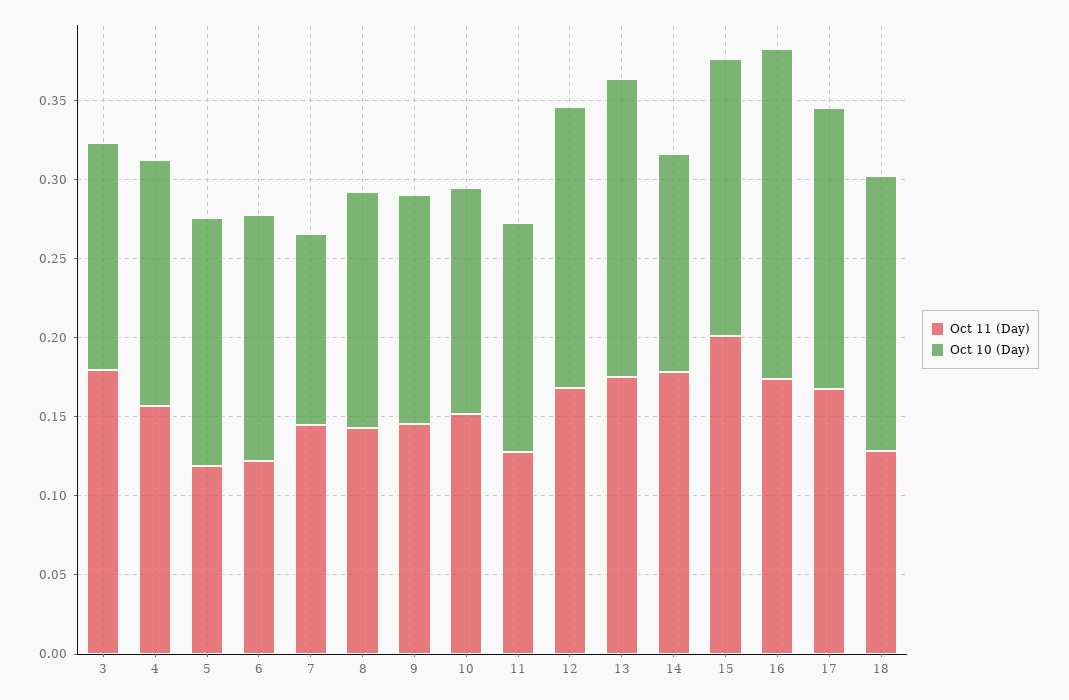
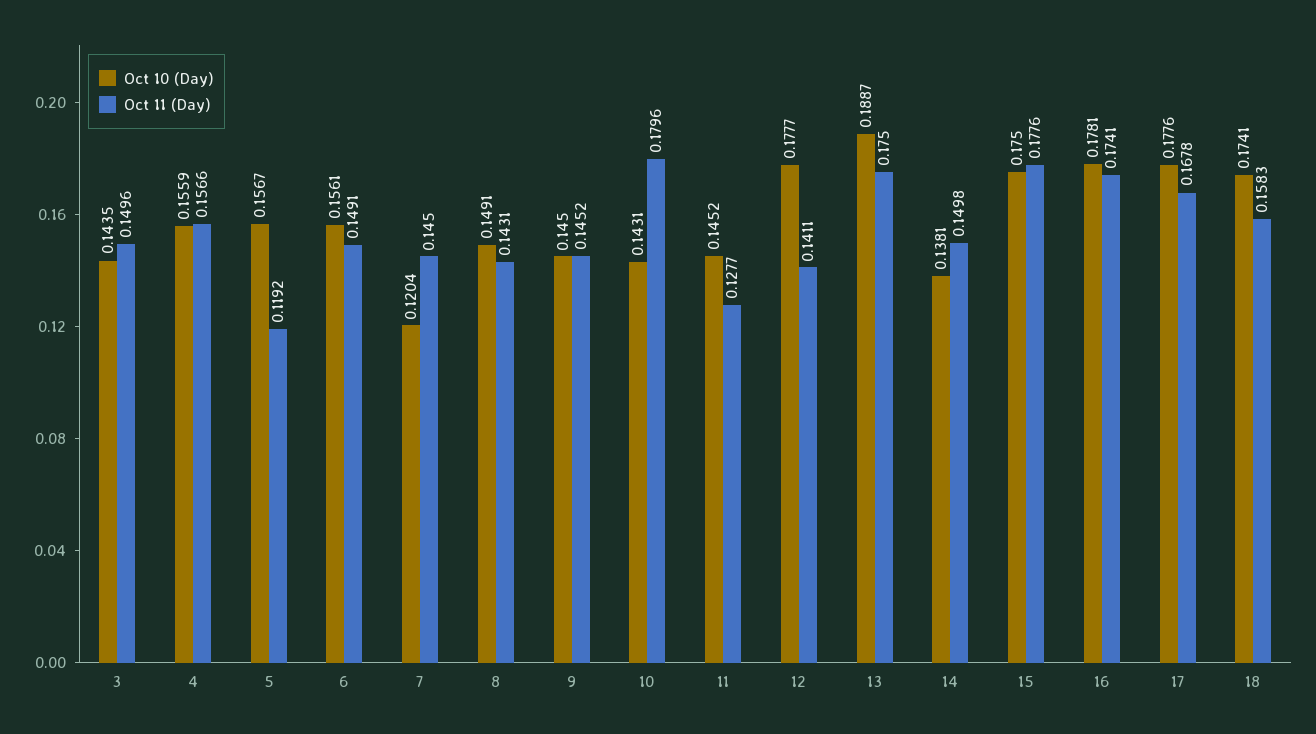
  {
    "Oct 11 (Day)": {
-     "3": 0.18,
+     "3": 0.1496,
      "4": 0.1566,
      "5": 0.1192,
-     "6": 0.12,
+     "6": 0.1491,
      "7": 0.145,
      "8": 0.1431,
      "9": 0.1452,
-     "10": 0.15,
+     "10": 0.1796,
      "11": 0.1277,
-     "12": 0.17,
+     "12": 0.1411,
      "13": 0.175,
-     "14": 0.18,
+     "14": 0.1498,
-     "15": 0.2,
+     "15": 0.1776,
      "16": 0.1741,
      "17": 0.1678,
-     "18": 0.13
+     "18": 0.1583
    },
    "Oct 10 (Day)": {
      "3": 0.1435,
      "4": 0.1559,
      "5": 0.1567,
      "6": 0.1561,
      "7": 0.1204,
      "8": 0.1491,
      "9": 0.145,
      "10": 0.1431,
      "11": 0.1452,
      "12": 0.1777,
      "13": 0.1887,
      "14": 0.1381,
      "15": 0.175,
-     "16": 0.21,
+     "16": 0.1781,
      "17": 0.1776,
      "18": 0.1741
    }
  }

